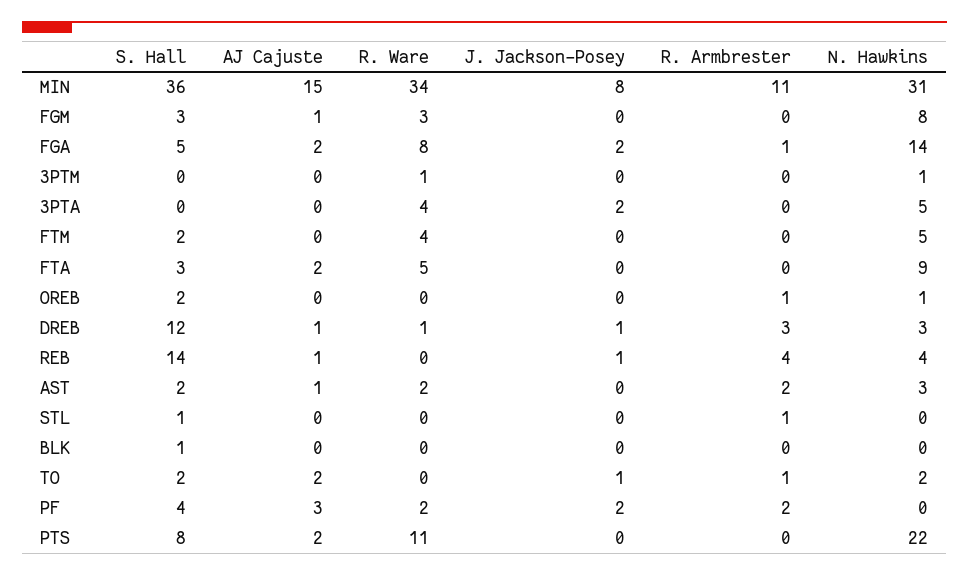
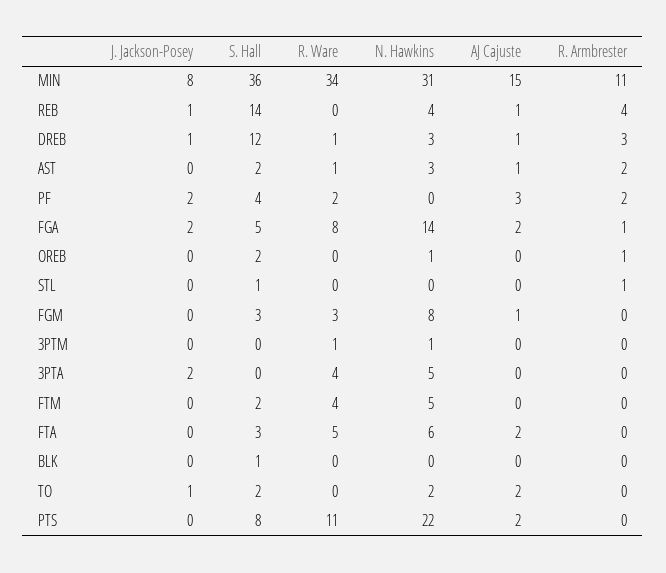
  {
    "S. Hall": {
      "MIN": 36,
      "FGM": 3,
      "FGA": 5,
      "3PTM": 0,
      "3PTA": 0,
      "FTM": 2,
      "FTA": 3,
      "OREB": 2,
      "DREB": 12,
      "REB": 14,
      "AST": 2,
      "STL": 1,
      "BLK": 1,
      "TO": 2,
      "PF": 4,
      "PTS": 8
    },
    "AJ Cajuste": {
      "MIN": 15,
      "FGM": 1,
      "FGA": 2,
      "3PTM": 0,
      "3PTA": 0,
      "FTM": 0,
      "FTA": 2,
      "OREB": 0,
      "DREB": 1,
      "REB": 1,
      "AST": 1,
      "STL": 0,
      "BLK": 0,
      "TO": 2,
      "PF": 3,
      "PTS": 2
    },
    "R. Ware": {
      "MIN": 34,
      "FGM": 3,
      "FGA": 8,
      "3PTM": 1,
      "3PTA": 4,
      "FTM": 4,
      "FTA": 5,
      "OREB": 0,
      "DREB": 1,
      "REB": 0,
-     "AST": 2,
+     "AST": 1,
      "STL": 0,
      "BLK": 0,
      "TO": 0,
      "PF": 2,
      "PTS": 11
    },
    "J. Jackson-Posey": {
      "MIN": 8,
      "FGM": 0,
      "FGA": 2,
      "3PTM": 0,
      "3PTA": 2,
      "FTM": 0,
      "FTA": 0,
      "OREB": 0,
      "DREB": 1,
      "REB": 1,
      "AST": 0,
      "STL": 0,
      "BLK": 0,
      "TO": 1,
      "PF": 2,
      "PTS": 0
    },
    "R. Armbrester": {
      "MIN": 11,
      "FGM": 0,
      "FGA": 1,
      "3PTM": 0,
      "3PTA": 0,
      "FTM": 0,
      "FTA": 0,
      "OREB": 1,
      "DREB": 3,
      "REB": 4,
      "AST": 2,
      "STL": 1,
      "BLK": 0,
-     "TO": 1,
+     "TO": 0,
      "PF": 2,
      "PTS": 0
    },
    "N. Hawkins": {
      "MIN": 31,
      "FGM": 8,
      "FGA": 14,
      "3PTM": 1,
      "3PTA": 5,
      "FTM": 5,
-     "FTA": 9,
+     "FTA": 6,
      "OREB": 1,
      "DREB": 3,
      "REB": 4,
      "AST": 3,
      "STL": 0,
      "BLK": 0,
      "TO": 2,
      "PF": 0,
      "PTS": 22
    }
  }

